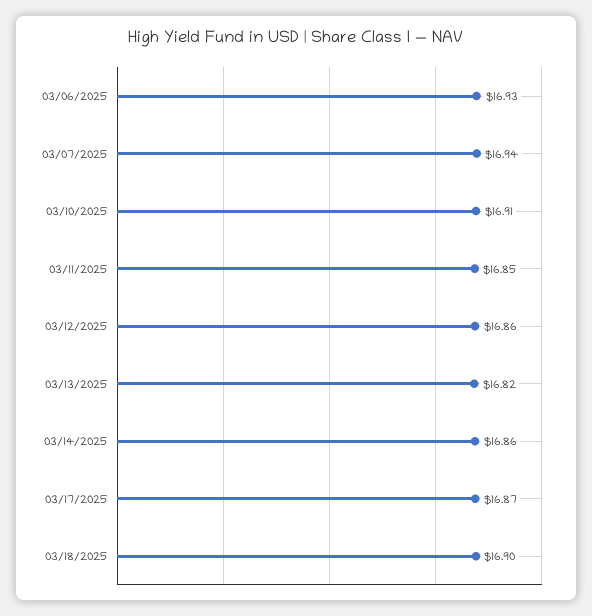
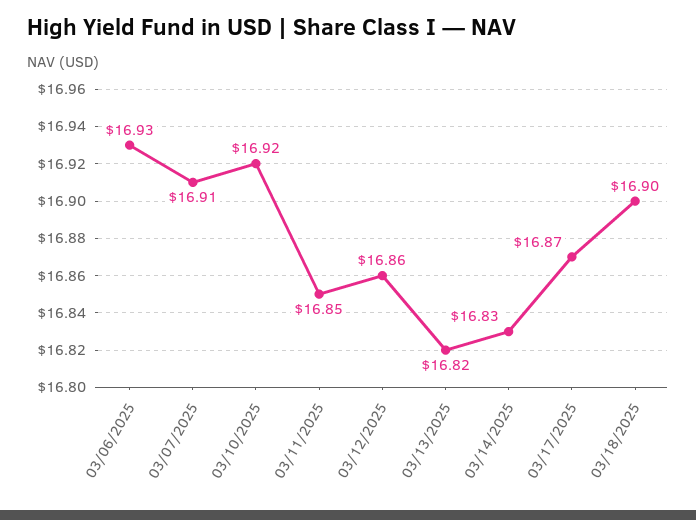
  {
    "03/06/2025": 16.93,
-   "03/07/2025": 16.94,
+   "03/07/2025": 16.91,
-   "03/10/2025": 16.91,
+   "03/10/2025": 16.92,
    "03/11/2025": 16.85,
    "03/12/2025": 16.86,
    "03/13/2025": 16.82,
-   "03/14/2025": 16.86,
+   "03/14/2025": 16.83,
    "03/17/2025": 16.87,
    "03/18/2025": 16.9
  }

